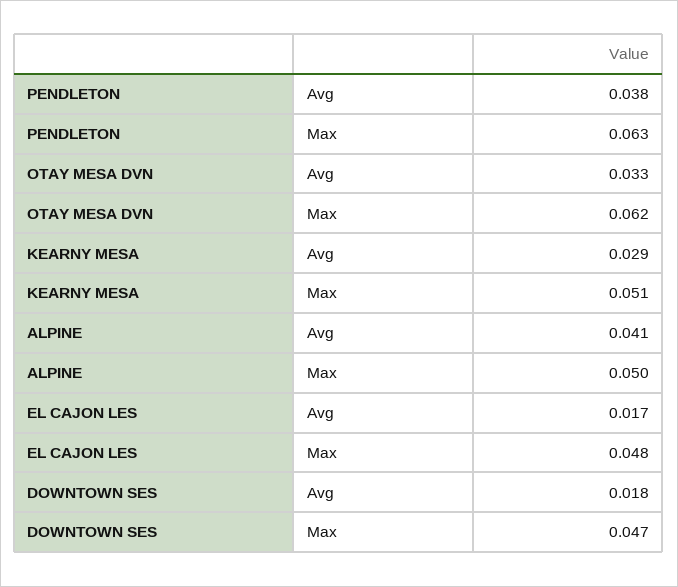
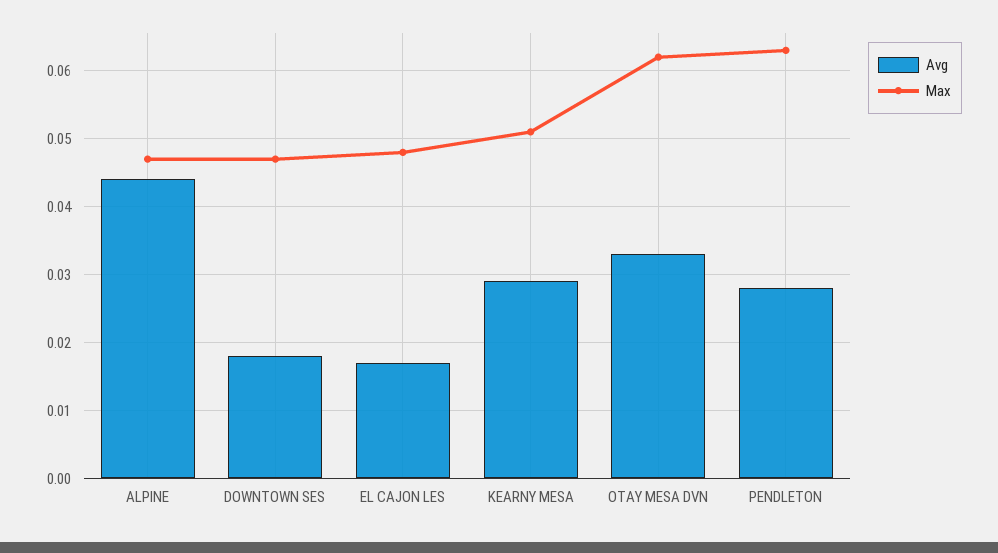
  {
    "Avg": {
-     "PENDLETON": 0.038,
+     "PENDLETON": 0.028,
      "OTAY MESA DVN": 0.033,
      "KEARNY MESA": 0.029,
-     "ALPINE": 0.041,
+     "ALPINE": 0.044,
      "EL CAJON LES": 0.017,
      "DOWNTOWN SES": 0.018
    },
    "Max": {
      "PENDLETON": 0.063,
      "OTAY MESA DVN": 0.062,
      "KEARNY MESA": 0.051,
-     "ALPINE": 0.05,
+     "ALPINE": 0.047,
      "EL CAJON LES": 0.048,
      "DOWNTOWN SES": 0.047
    }
  }

